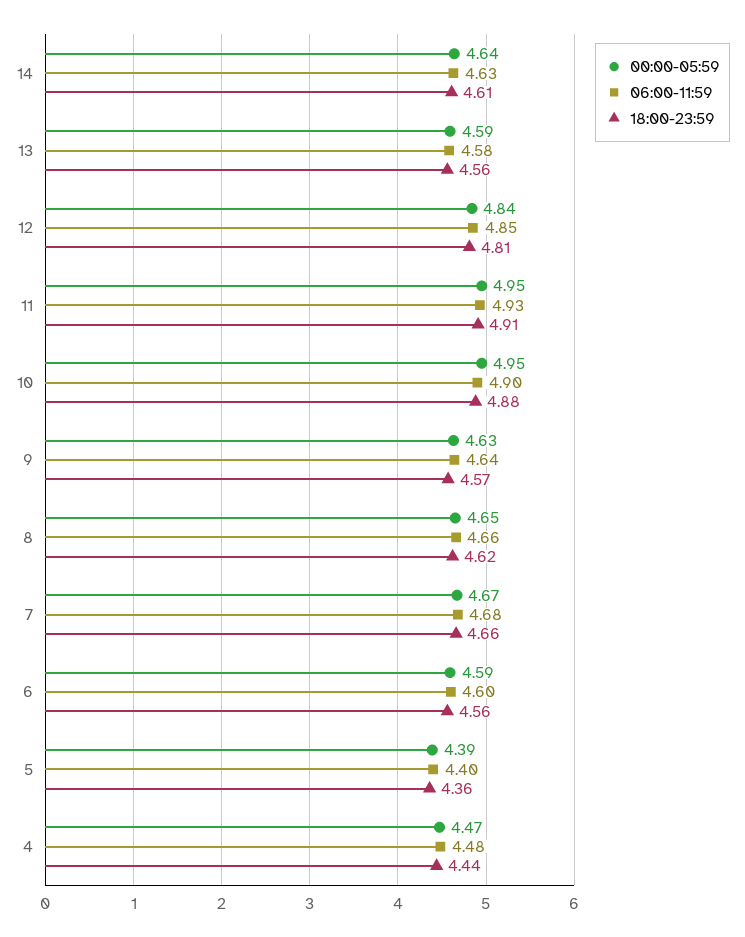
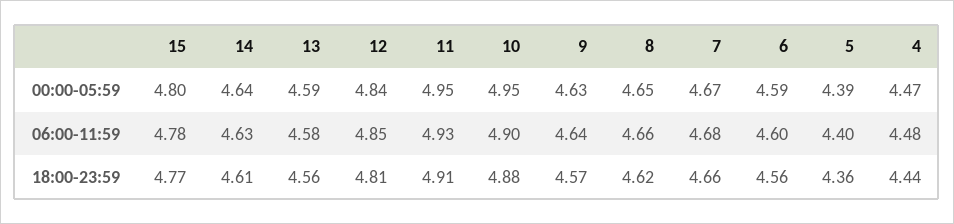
  {
    "00:00-05:59": {
      "14": 4.64,
      "13": 4.59,
      "12": 4.84,
      "11": 4.95,
      "10": 4.95,
      "9": 4.63,
      "8": 4.65,
      "7": 4.67,
      "6": 4.59,
      "5": 4.39,
-     "4": 4.47
+     "4": 4.47,
+     "15": 4.8
    },
    "06:00-11:59": {
      "14": 4.63,
      "13": 4.58,
      "12": 4.85,
      "11": 4.93,
      "10": 4.9,
      "9": 4.64,
      "8": 4.66,
      "7": 4.68,
      "6": 4.6,
      "5": 4.4,
-     "4": 4.48
+     "4": 4.48,
+     "15": 4.78
    },
    "18:00-23:59": {
      "14": 4.61,
      "13": 4.56,
      "12": 4.81,
      "11": 4.91,
      "10": 4.88,
      "9": 4.57,
      "8": 4.62,
      "7": 4.66,
      "6": 4.56,
      "5": 4.36,
-     "4": 4.44
+     "4": 4.44,
+     "15": 4.77
    }
  }

